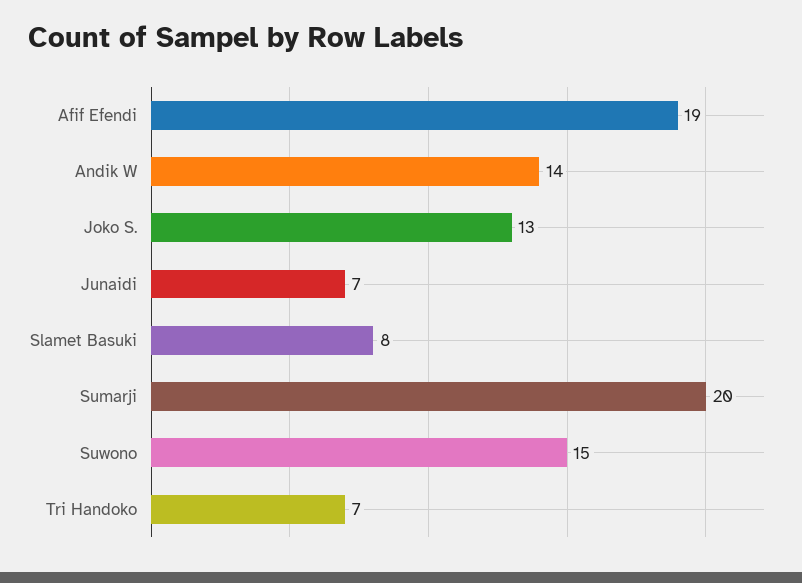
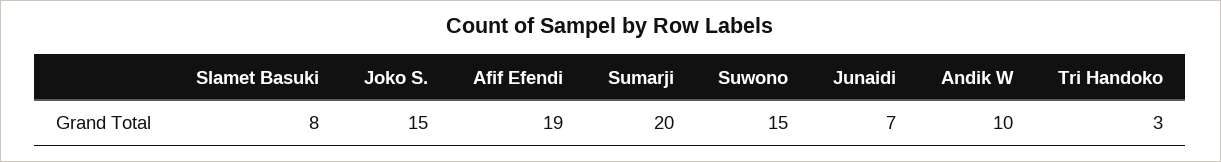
  {
    "Afif Efendi": 19,
-   "Andik W": 14,
+   "Andik W": 10,
-   "Joko S.": 13,
+   "Joko S.": 15,
    "Junaidi": 7,
    "Slamet Basuki": 8,
    "Sumarji": 20,
    "Suwono": 15,
-   "Tri Handoko": 7
+   "Tri Handoko": 3
  }

